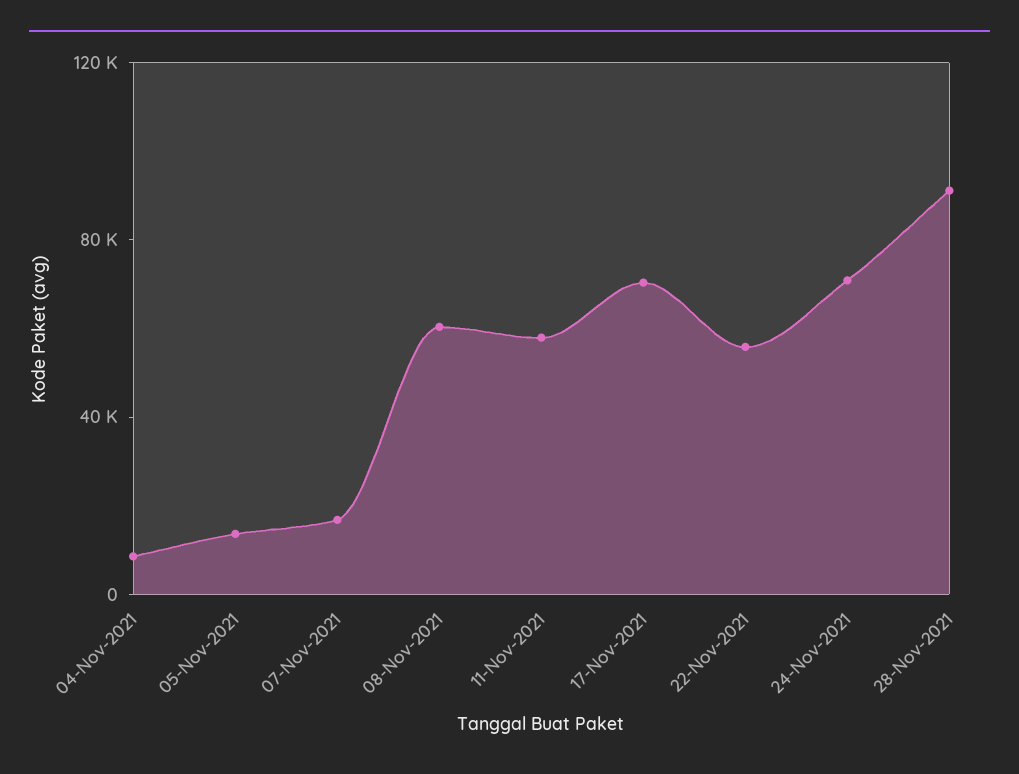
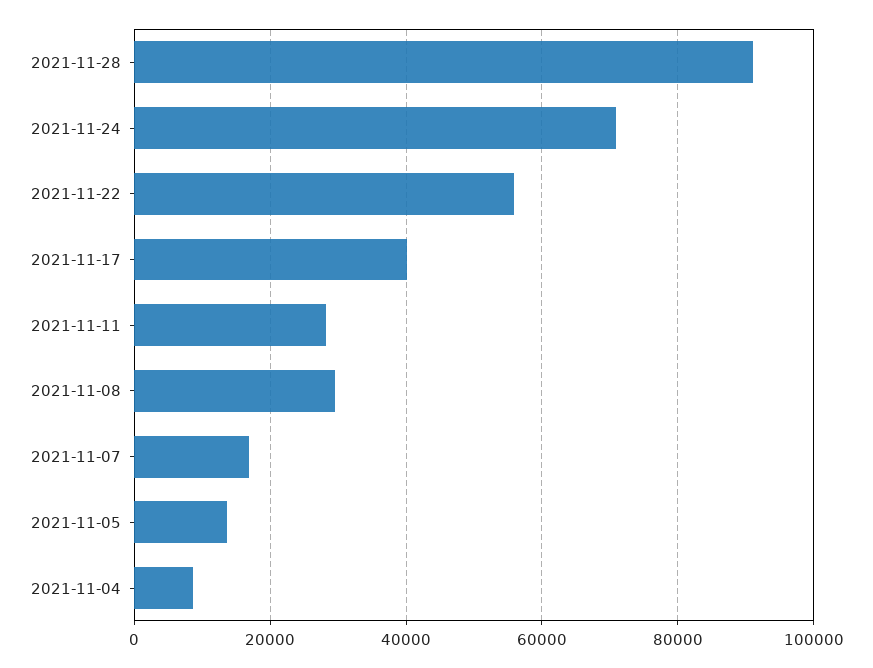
  {
    "04-Nov-2021": 8000,
    "05-Nov-2021": 14000,
    "07-Nov-2021": 16000,
-   "08-Nov-2021": 60000,
+   "08-Nov-2021": 30000,
-   "11-Nov-2021": 60000,
+   "11-Nov-2021": 28000,
-   "17-Nov-2021": 70000,
+   "17-Nov-2021": 40000,
    "22-Nov-2021": 56000,
    "24-Nov-2021": 70000,
    "28-Nov-2021": 92000
  }

